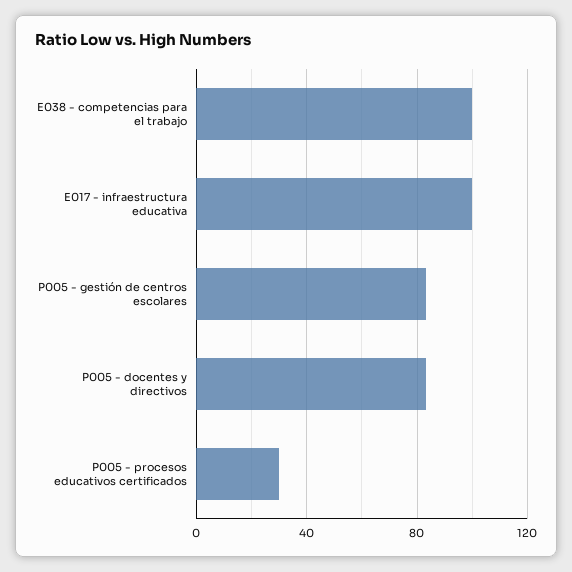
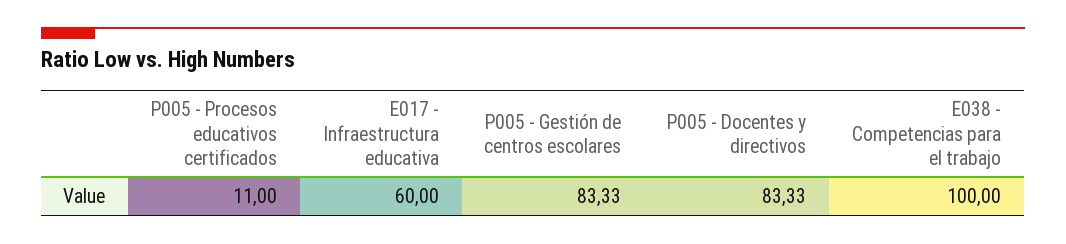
  {
    "E038 - competencias para el trabajo": 100,
-   "E017 - infraestructura educativa": 100,
+   "E017 - infraestructura educativa": 60,
    "P005 - gestión de centros escolares": 83.33,
    "P005 - docentes y directivos": 83.33,
-   "P005 - procesos educativos certificados": 30
+   "P005 - procesos educativos certificados": 11
  }

